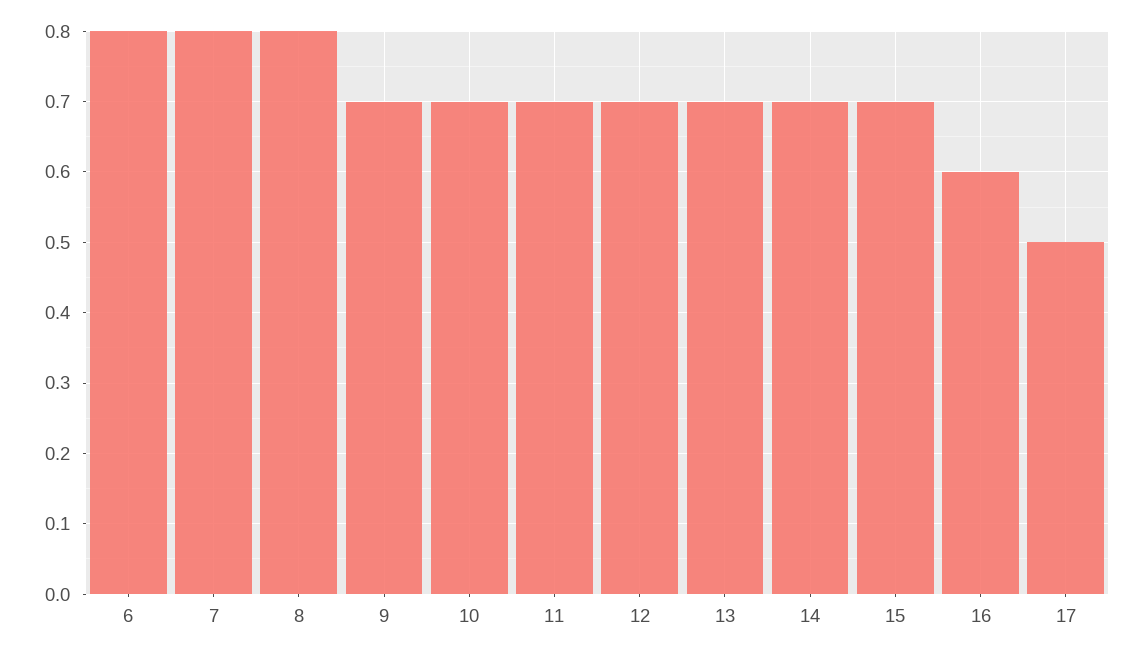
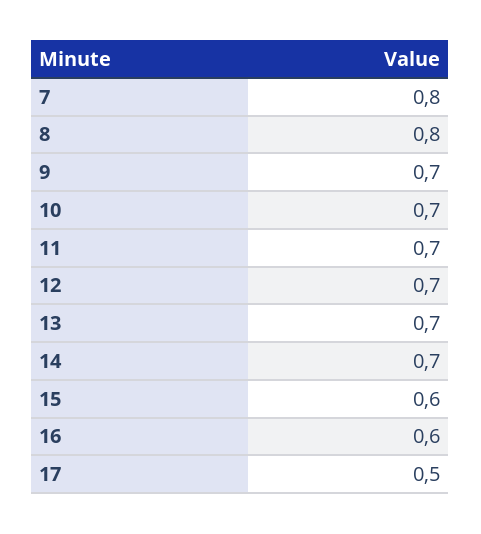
  {
-   "6": 0.8,
    "7": 0.8,
    "8": 0.8,
    "9": 0.7,
    "10": 0.7,
    "11": 0.7,
    "12": 0.7,
    "13": 0.7,
    "14": 0.7,
-   "15": 0.7,
+   "15": 0.6,
    "16": 0.6,
    "17": 0.5
  }

